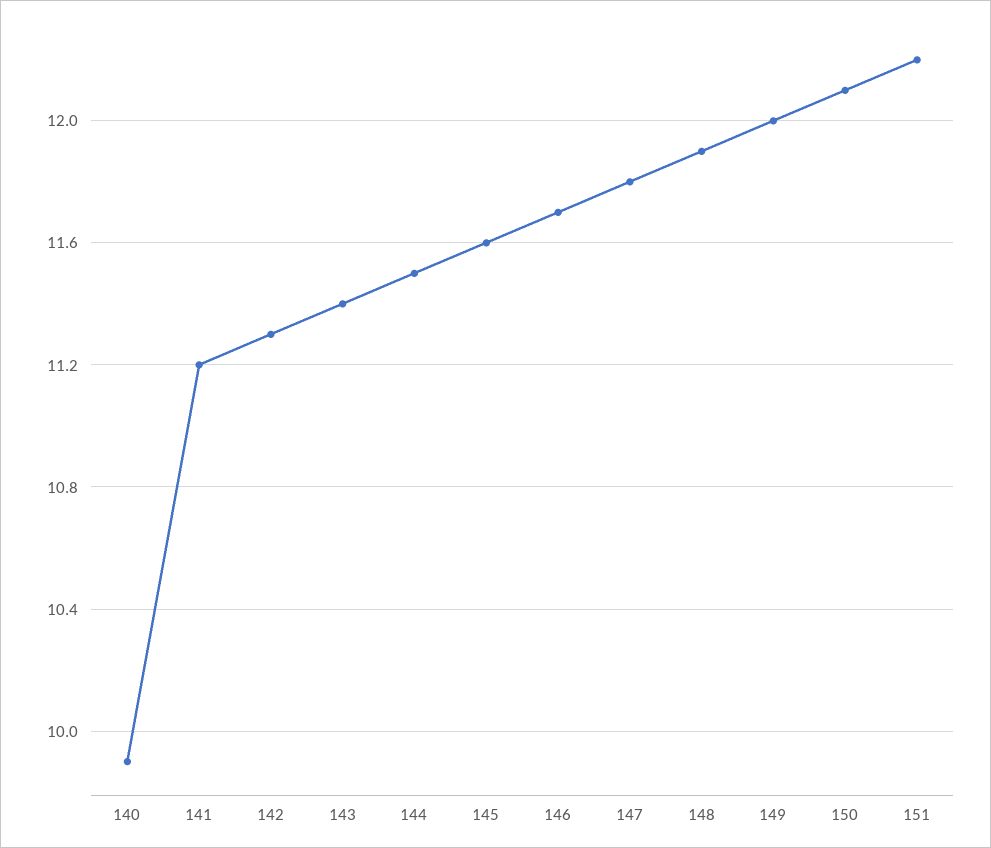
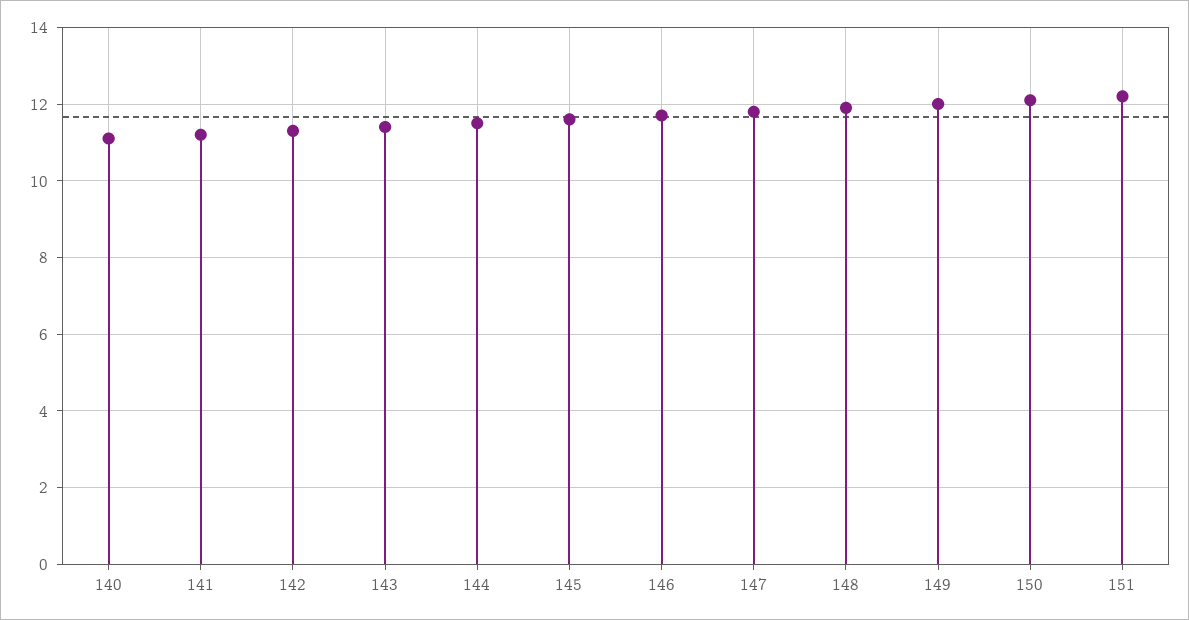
  {
-   "140": 9.9,
+   "140": 11,
    "141": 11.2,
    "142": 11.3,
    "143": 11.4,
    "144": 11.5,
    "145": 11.6,
    "146": 11.7,
    "147": 11.8,
    "148": 11.9,
    "149": 12,
    "150": 12.1,
    "151": 12.2
  }

